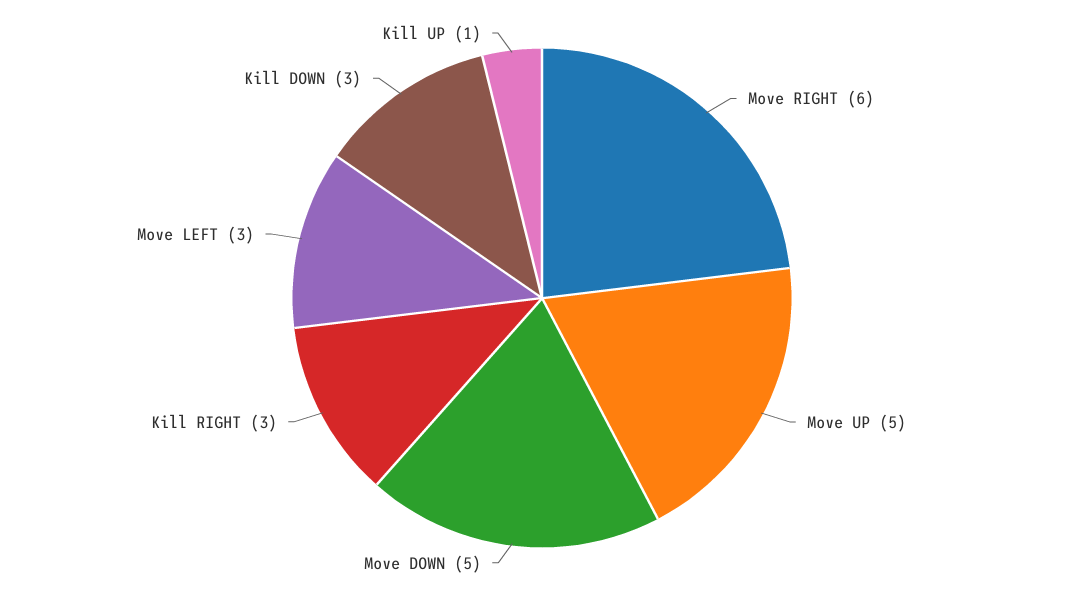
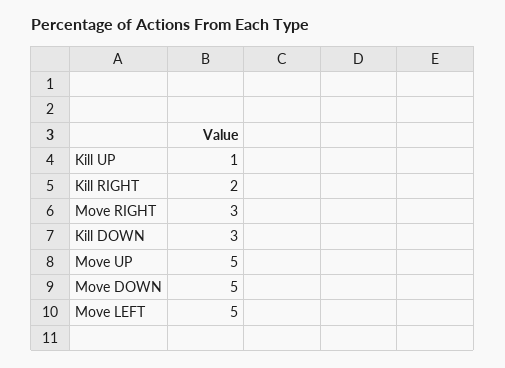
  {
-   "Move RIGHT": 6,
+   "Move RIGHT": 3,
    "Move UP": 5,
    "Move DOWN": 5,
-   "Kill RIGHT": 3,
+   "Kill RIGHT": 2,
-   "Move LEFT": 3,
+   "Move LEFT": 5,
    "Kill DOWN": 3,
    "Kill UP": 1
  }

